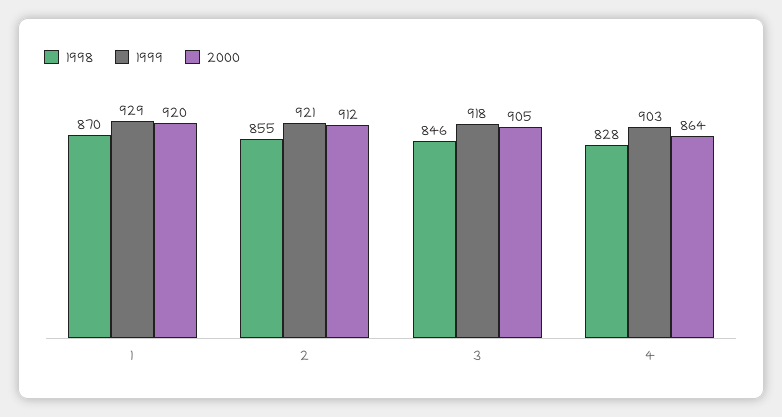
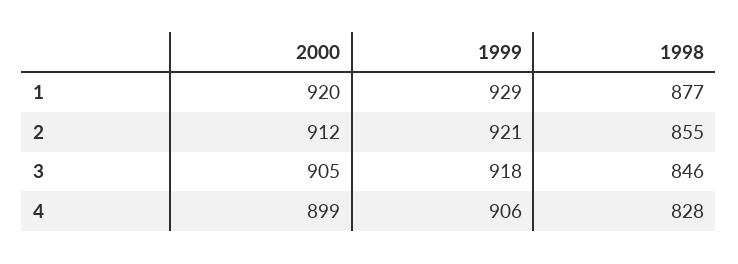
  {
    "1998": {
-     "1": 870,
+     "1": 877,
      "2": 855,
      "3": 846,
      "4": 828
    },
    "1999": {
      "1": 929,
      "2": 921,
      "3": 918,
-     "4": 903
+     "4": 906
    },
    "2000": {
      "1": 920,
      "2": 912,
      "3": 905,
-     "4": 864
+     "4": 899
    }
  }

